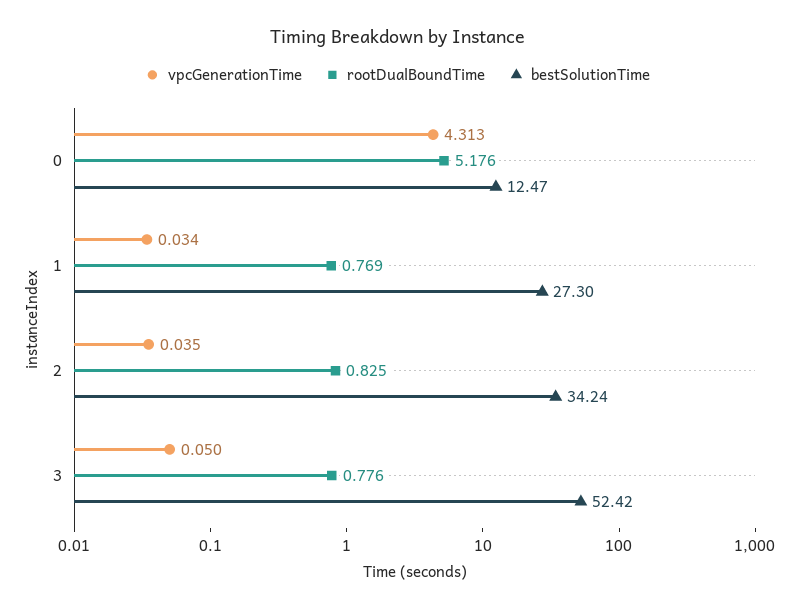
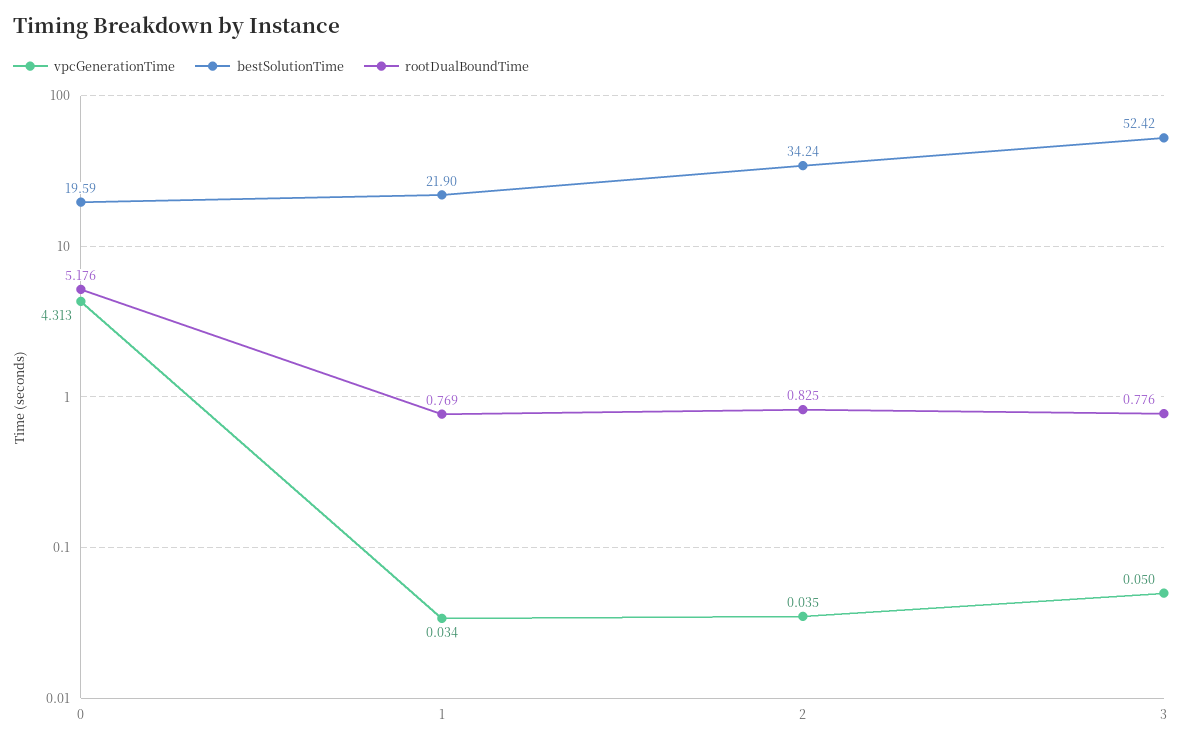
  {
    "vpcGenerationTime": {
      "0": 4.313,
      "1": 0.034,
      "2": 0.035,
      "3": 0.05
    },
    "rootDualBoundTime": {
      "0": 5.176,
      "1": 0.769,
      "2": 0.825,
      "3": 0.776
    },
    "bestSolutionTime": {
-     "0": 12.47,
+     "0": 19.59,
-     "1": 27.3,
+     "1": 21.9,
      "2": 34.24,
      "3": 52.42
    }
  }

